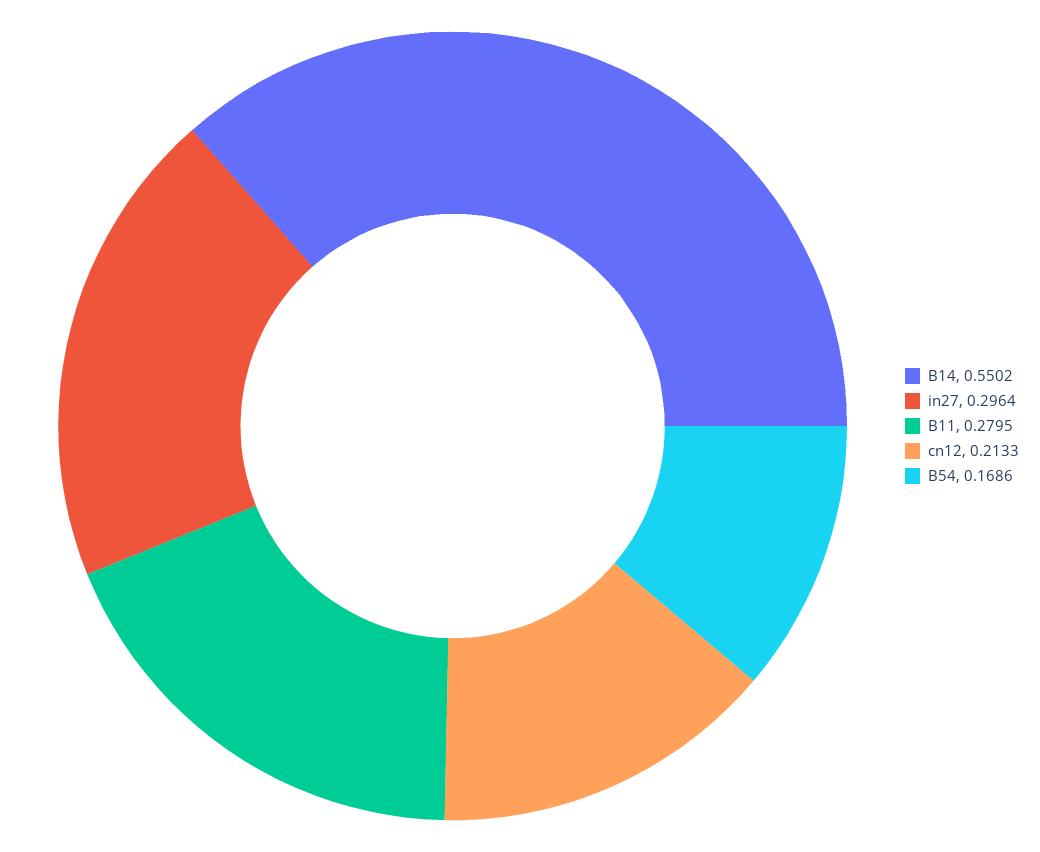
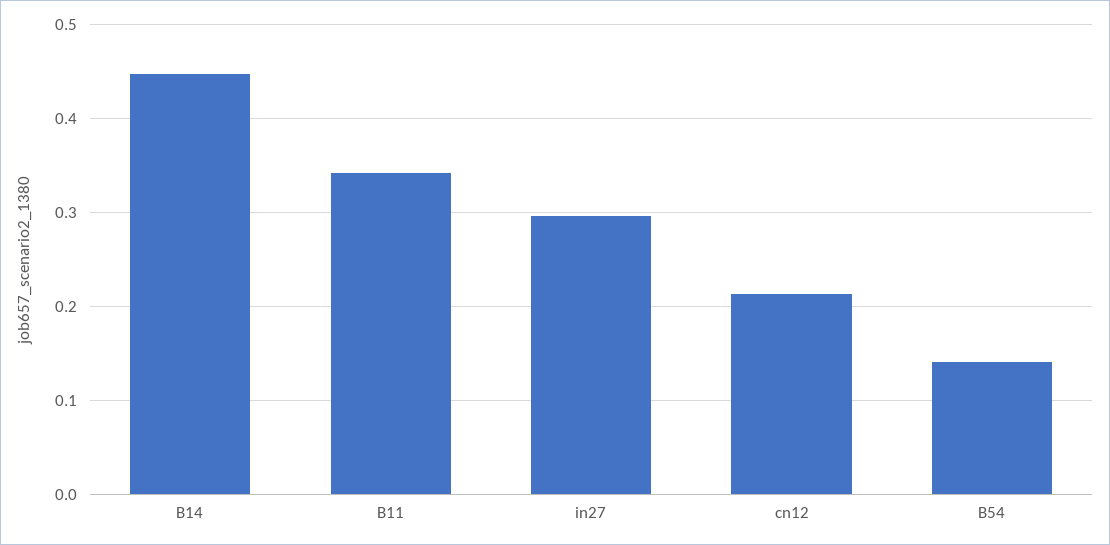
  {
-   "B14": 0.5502,
+   "B14": 0.45,
    "in27": 0.2964,
-   "B11": 0.2795,
+   "B11": 0.34,
    "cn12": 0.2133,
-   "B54": 0.1686
+   "B54": 0.14
  }

